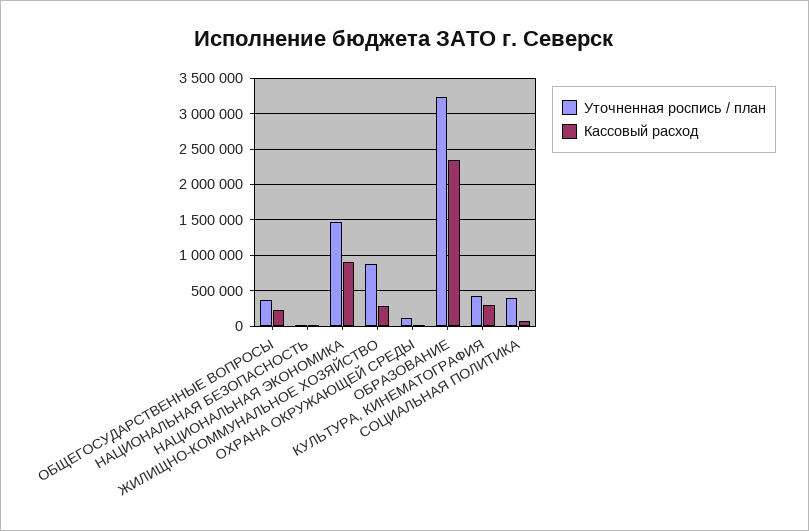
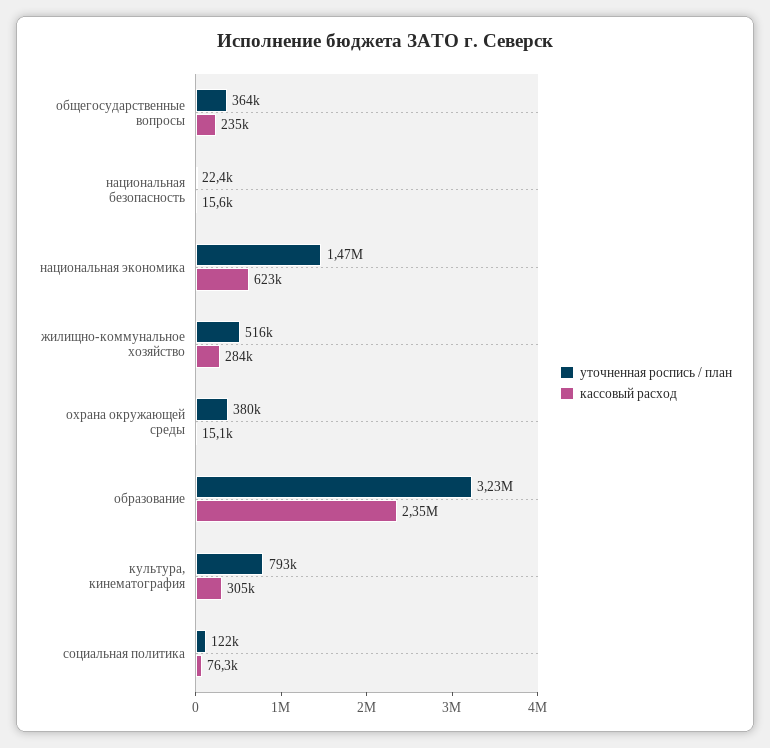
  {
    "Уточненная роспись / план": {
      "ОБЩЕГОСУДАРСТВЕННЫЕ ВОПРОСЫ": 364000,
      "НАЦИОНАЛЬНАЯ БЕЗОПАСНОСТЬ": 22400,
      "НАЦИОНАЛЬНАЯ ЭКОНОМИКА": 1470000,
-     "ЖИЛИЩНО-КОММУНАЛЬНОЕ ХОЗЯЙСТВО": 900000,
+     "ЖИЛИЩНО-КОММУНАЛЬНОЕ ХОЗЯЙСТВО": 516000,
-     "ОХРАНА ОКРУЖАЮЩЕЙ СРЕДЫ": 100000,
+     "ОХРАНА ОКРУЖАЮЩЕЙ СРЕДЫ": 380000,
      "ОБРАЗОВАНИЕ": 3230000,
-     "КУЛЬТУРА, КИНЕМАТОГРАФИЯ": 400000,
+     "КУЛЬТУРА, КИНЕМАТОГРАФИЯ": 793000,
-     "СОЦИАЛЬНАЯ ПОЛИТИКА": 400000
+     "СОЦИАЛЬНАЯ ПОЛИТИКА": 122000
    },
    "Кассовый расход": {
      "ОБЩЕГОСУДАРСТВЕННЫЕ ВОПРОСЫ": 235000,
      "НАЦИОНАЛЬНАЯ БЕЗОПАСНОСТЬ": 15600,
-     "НАЦИОНАЛЬНАЯ ЭКОНОМИКА": 900000,
+     "НАЦИОНАЛЬНАЯ ЭКОНОМИКА": 623000,
      "ЖИЛИЩНО-КОММУНАЛЬНОЕ ХОЗЯЙСТВО": 284000,
      "ОХРАНА ОКРУЖАЮЩЕЙ СРЕДЫ": 15100,
      "ОБРАЗОВАНИЕ": 2350000,
      "КУЛЬТУРА, КИНЕМАТОГРАФИЯ": 305000,
      "СОЦИАЛЬНАЯ ПОЛИТИКА": 76300
    }
  }

